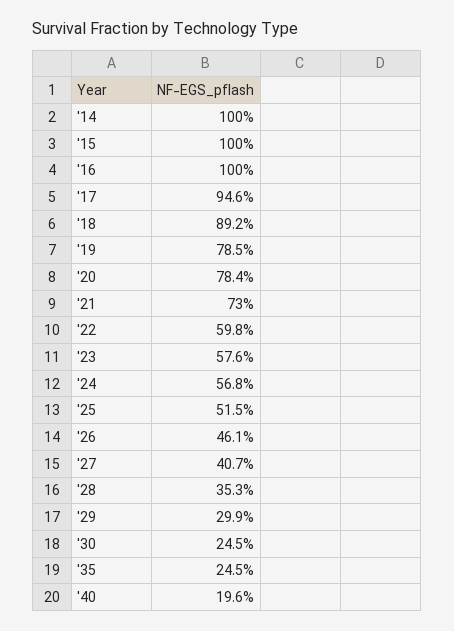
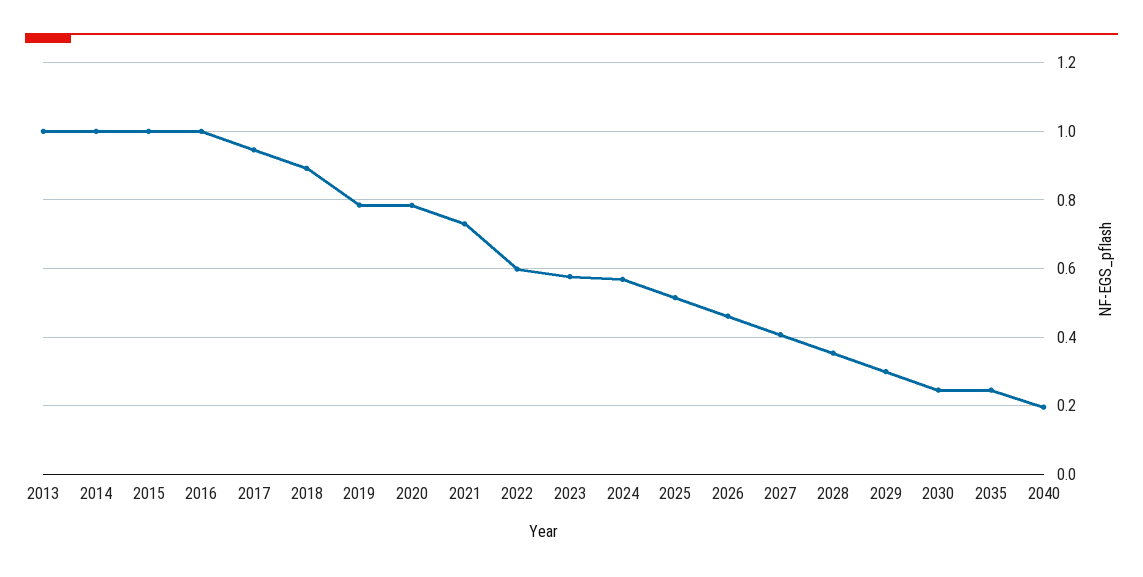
  {
    "'14": 1,
    "'15": 1,
    "'16": 1,
    "'17": 0.946,
    "'18": 0.892,
    "'19": 0.785,
    "'20": 0.784,
    "'21": 0.73,
    "'22": 0.598,
    "'23": 0.576,
    "'24": 0.568,
    "'25": 0.515,
    "'26": 0.461,
    "'27": 0.407,
    "'28": 0.353,
    "'29": 0.299,
    "'30": 0.245,
    "'35": 0.245,
-   "'40": 0.196
+   "'40": 0.196,
+   "2013": 1
  }

